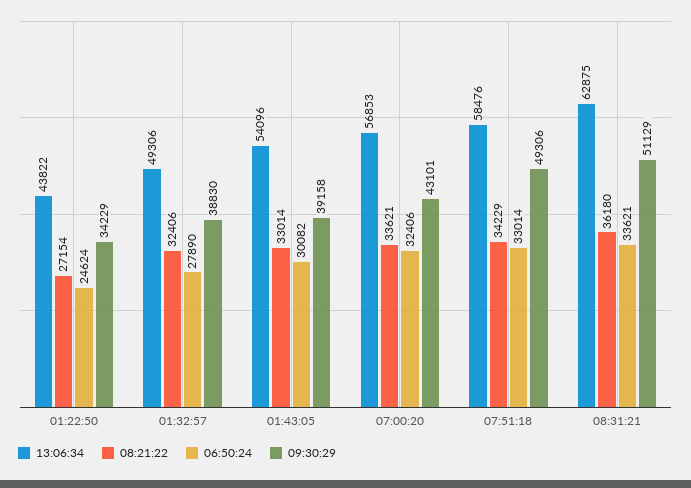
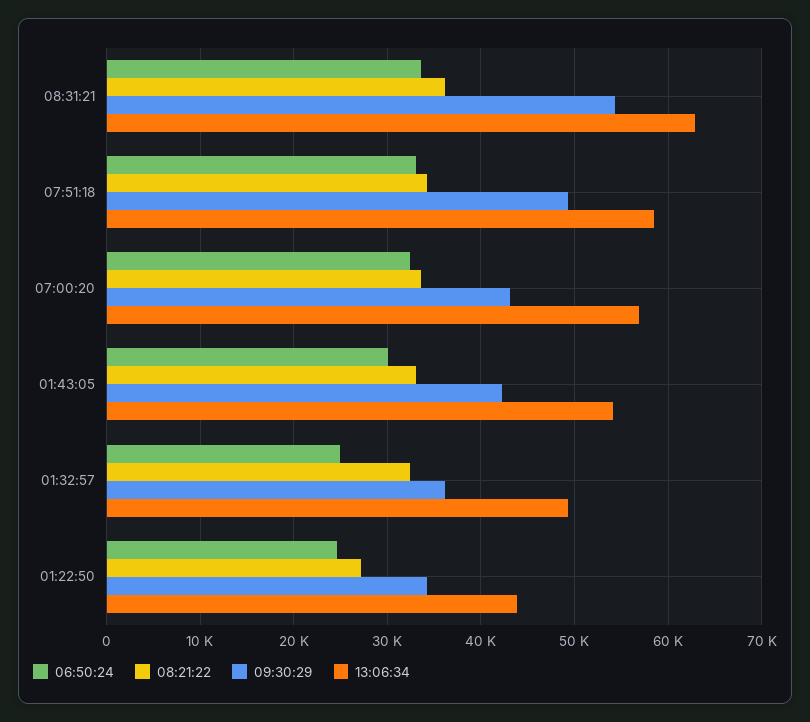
  {
    "13:06:34": {
      "01:22:50": 43822,
      "01:32:57": 49306,
      "01:43:05": 54096,
      "07:00:20": 56853,
      "07:51:18": 58476,
      "08:31:21": 62875
    },
    "08:21:22": {
      "01:22:50": 27154,
      "01:32:57": 32406,
      "01:43:05": 33014,
      "07:00:20": 33621,
      "07:51:18": 34229,
      "08:31:21": 36180
    },
    "06:50:24": {
      "01:22:50": 24624,
-     "01:32:57": 27890,
+     "01:32:57": 25000,
      "01:43:05": 30082,
      "07:00:20": 32406,
      "07:51:18": 33014,
      "08:31:21": 33621
    },
    "09:30:29": {
      "01:22:50": 34229,
-     "01:32:57": 38830,
+     "01:32:57": 36000,
-     "01:43:05": 39158,
+     "01:43:05": 42000,
      "07:00:20": 43101,
      "07:51:18": 49306,
-     "08:31:21": 51129
+     "08:31:21": 54000
    }
  }

